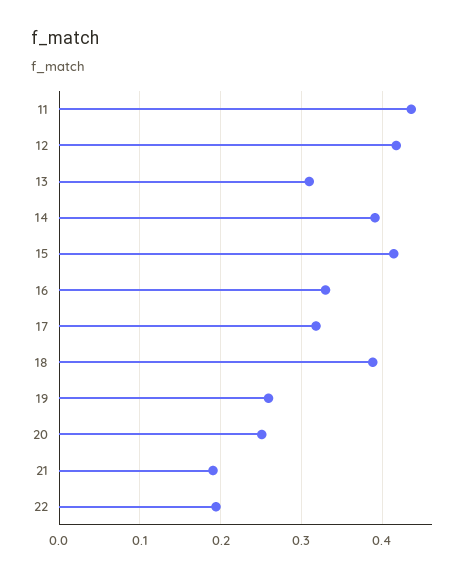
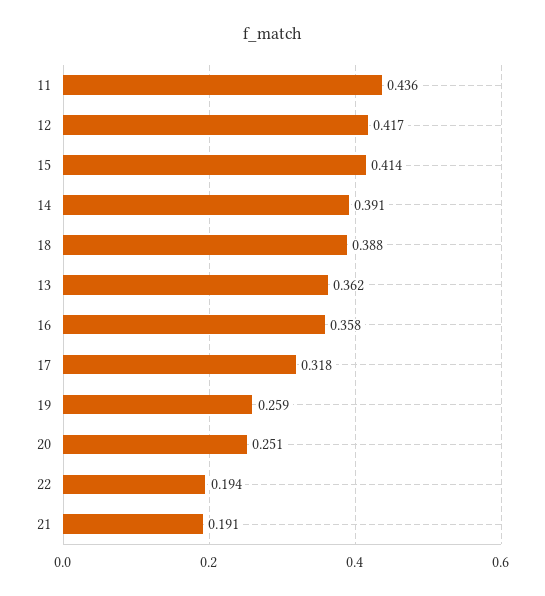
  {
    "11": 0.436,
    "12": 0.417,
-   "13": 0.31,
+   "13": 0.362,
    "14": 0.391,
    "15": 0.414,
-   "16": 0.33,
+   "16": 0.358,
    "17": 0.318,
    "18": 0.388,
    "19": 0.259,
    "20": 0.251,
    "21": 0.191,
    "22": 0.194
  }

